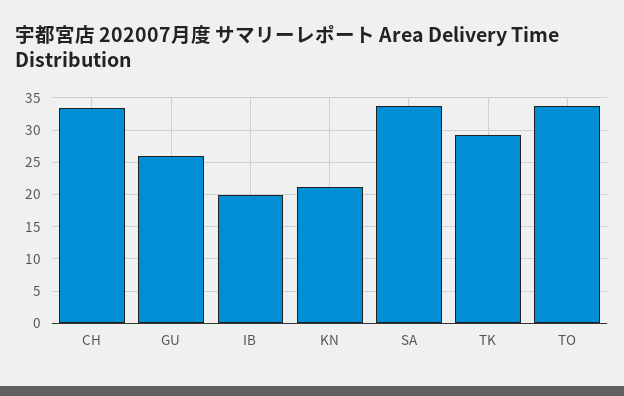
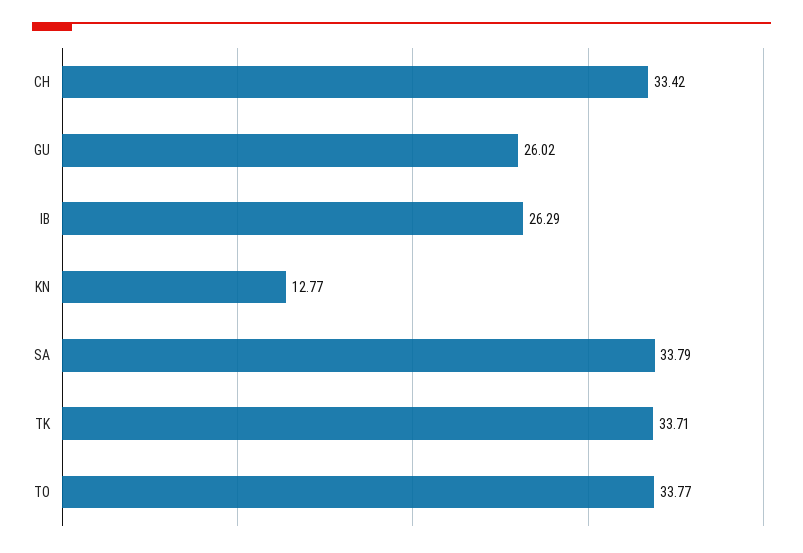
  {
    "CH": 33.42,
    "GU": 26.02,
-   "IB": 20,
+   "IB": 26.29,
-   "KN": 21,
+   "KN": 12.77,
    "SA": 33.79,
-   "TK": 29,
+   "TK": 33.71,
    "TO": 33.77
  }

